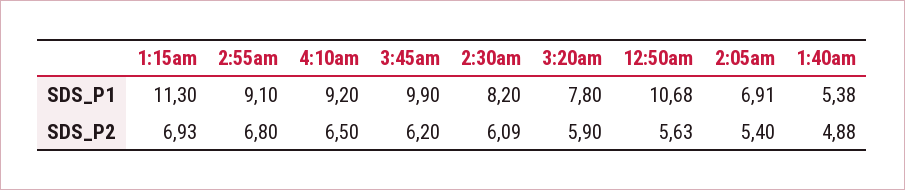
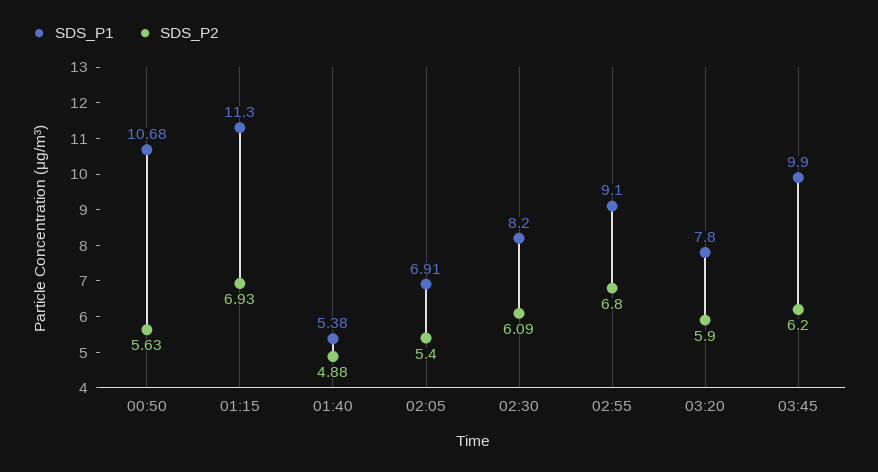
  {
    "SDS_P1": {
      "1:15am": 11.3,
      "2:55am": 9.1,
-     "4:10am": 9.2,
      "3:45am": 9.9,
      "2:30am": 8.2,
      "3:20am": 7.8,
      "12:50am": 10.68,
      "2:05am": 6.91,
      "1:40am": 5.38
    },
    "SDS_P2": {
      "1:15am": 6.93,
      "2:55am": 6.8,
-     "4:10am": 6.5,
      "3:45am": 6.2,
      "2:30am": 6.09,
      "3:20am": 5.9,
      "12:50am": 5.63,
      "2:05am": 5.4,
      "1:40am": 4.88
    }
  }

